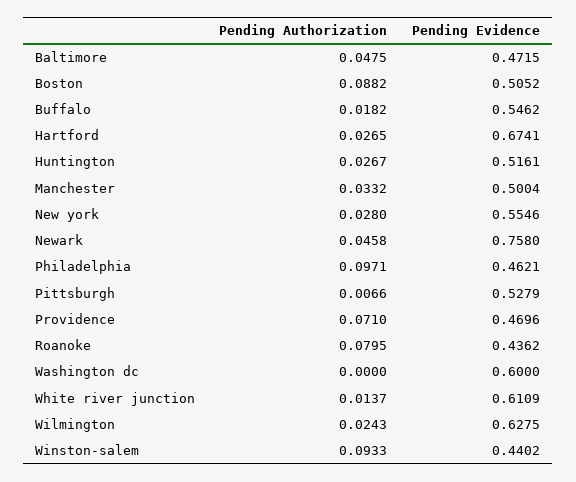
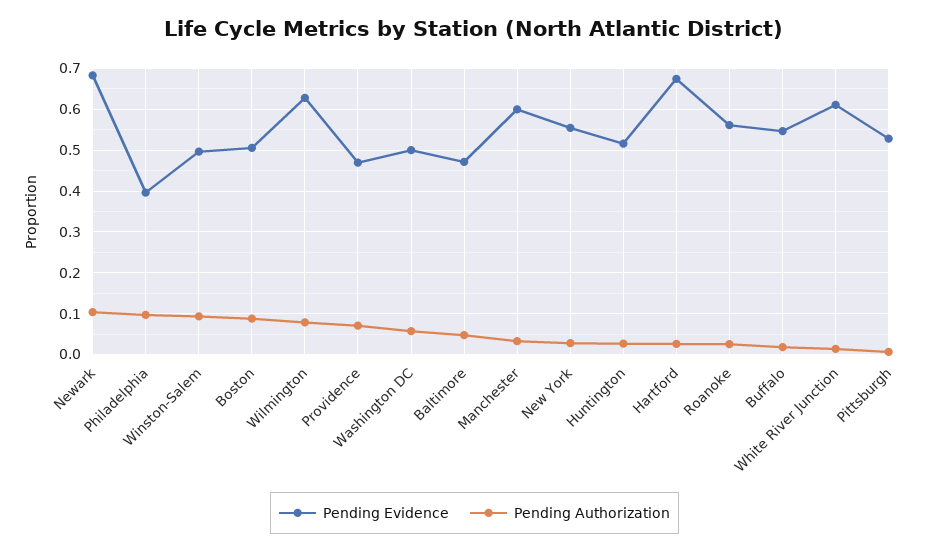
  {
    "Pending Authorization": {
      "Baltimore": 0.0475,
      "Boston": 0.0882,
      "Buffalo": 0.0182,
      "Hartford": 0.0265,
      "Huntington": 0.0267,
      "Manchester": 0.0332,
      "New york": 0.028,
-     "Newark": 0.0458,
+     "Newark": 0.1,
      "Philadelphia": 0.0971,
      "Pittsburgh": 0.0066,
      "Providence": 0.071,
-     "Roanoke": 0.0795,
+     "Roanoke": 0.02,
-     "Washington dc": 0,
+     "Washington dc": 0.06,
      "White river junction": 0.0137,
-     "Wilmington": 0.0243,
+     "Wilmington": 0.08,
      "Winston-salem": 0.0933
    },
    "Pending Evidence": {
      "Baltimore": 0.4715,
      "Boston": 0.5052,
      "Buffalo": 0.5462,
      "Hartford": 0.6741,
      "Huntington": 0.5161,
-     "Manchester": 0.5004,
+     "Manchester": 0.6,
      "New york": 0.5546,
-     "Newark": 0.758,
+     "Newark": 0.68,
-     "Philadelphia": 0.4621,
+     "Philadelphia": 0.4,
      "Pittsburgh": 0.5279,
      "Providence": 0.4696,
-     "Roanoke": 0.4362,
+     "Roanoke": 0.56,
-     "Washington dc": 0.6,
+     "Washington dc": 0.5,
      "White river junction": 0.6109,
      "Wilmington": 0.6275,
-     "Winston-salem": 0.4402
+     "Winston-salem": 0.5
    }
  }

